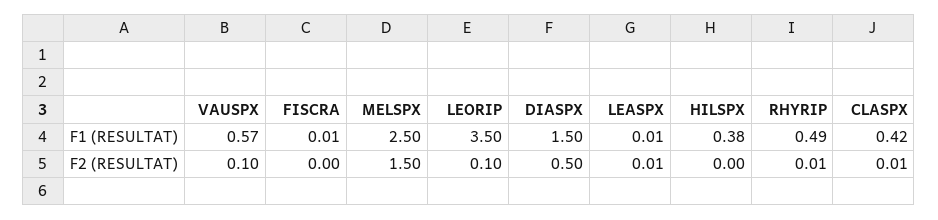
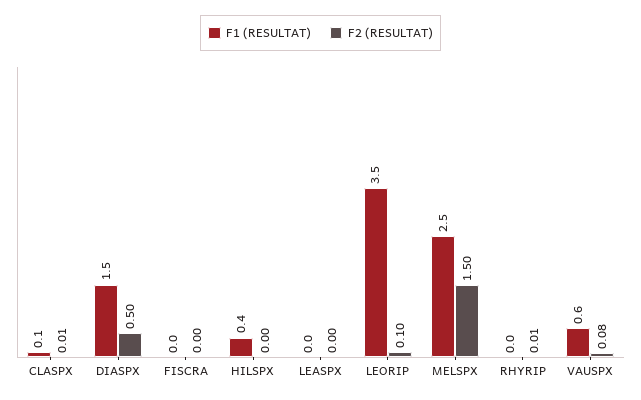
  {
    "F1 (RESULTAT)": {
      "VAUSPX": 0.57,
      "FISCRA": 0.01,
      "MELSPX": 2.5,
      "LEORIP": 3.5,
      "DIASPX": 1.5,
      "LEASPX": 0.01,
      "HILSPX": 0.38,
-     "RHYRIP": 0.49,
+     "RHYRIP": 0,
-     "CLASPX": 0.42
+     "CLASPX": 0.1
    },
    "F2 (RESULTAT)": {
-     "VAUSPX": 0.1,
+     "VAUSPX": 0.08,
      "FISCRA": 0,
      "MELSPX": 1.5,
      "LEORIP": 0.1,
      "DIASPX": 0.5,
-     "LEASPX": 0.01,
+     "LEASPX": 0,
      "HILSPX": 0,
      "RHYRIP": 0.01,
      "CLASPX": 0.01
    }
  }

